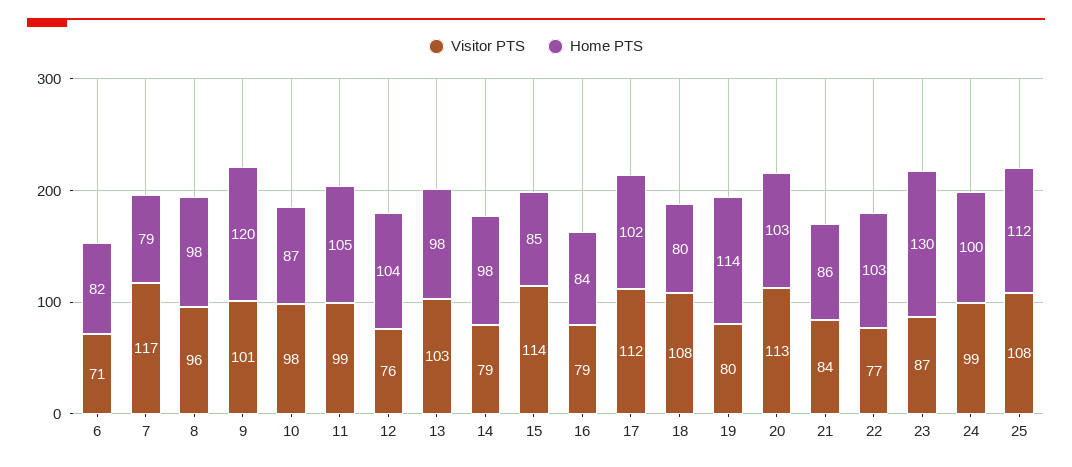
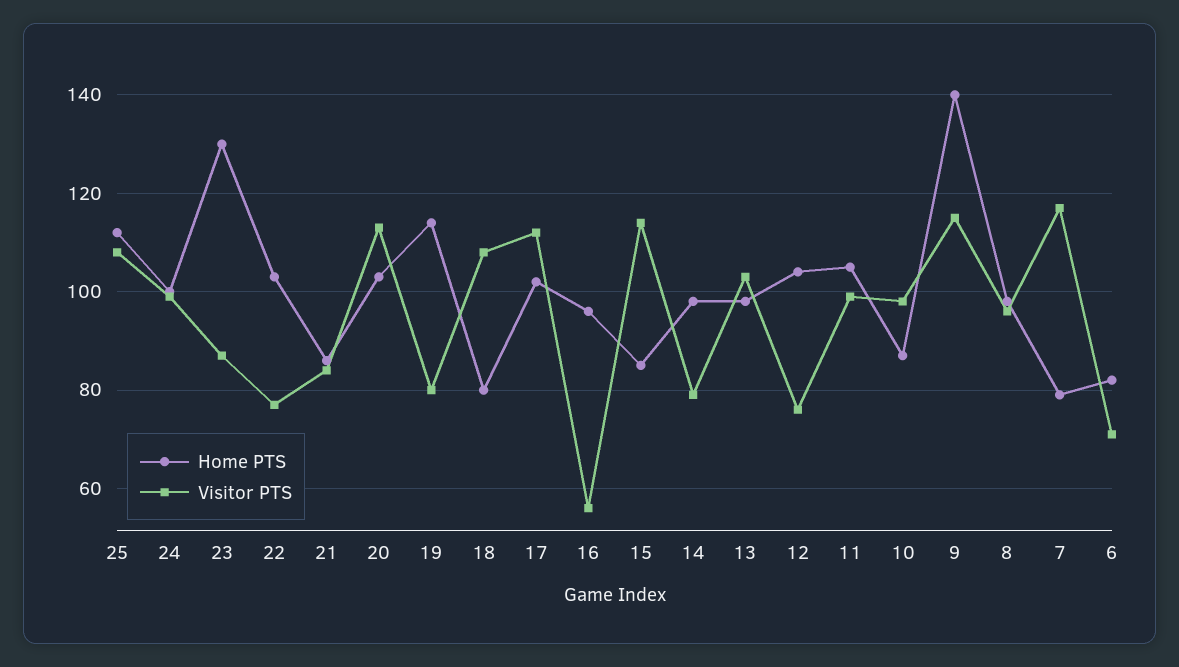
  {
    "Visitor PTS": {
      "6": 71,
      "7": 117,
      "8": 96,
-     "9": 101,
+     "9": 115,
      "10": 98,
      "11": 99,
      "12": 76,
      "13": 103,
      "14": 79,
      "15": 114,
-     "16": 79,
+     "16": 55,
      "17": 112,
      "18": 108,
      "19": 80,
      "20": 113,
      "21": 84,
      "22": 77,
      "23": 87,
      "24": 99,
      "25": 108
    },
    "Home PTS": {
      "6": 82,
      "7": 79,
      "8": 98,
-     "9": 120,
+     "9": 140,
      "10": 87,
      "11": 105,
      "12": 104,
      "13": 98,
      "14": 98,
      "15": 85,
-     "16": 84,
+     "16": 95,
      "17": 102,
      "18": 80,
      "19": 114,
      "20": 103,
      "21": 86,
      "22": 103,
      "23": 130,
      "24": 100,
      "25": 112
    }
  }

